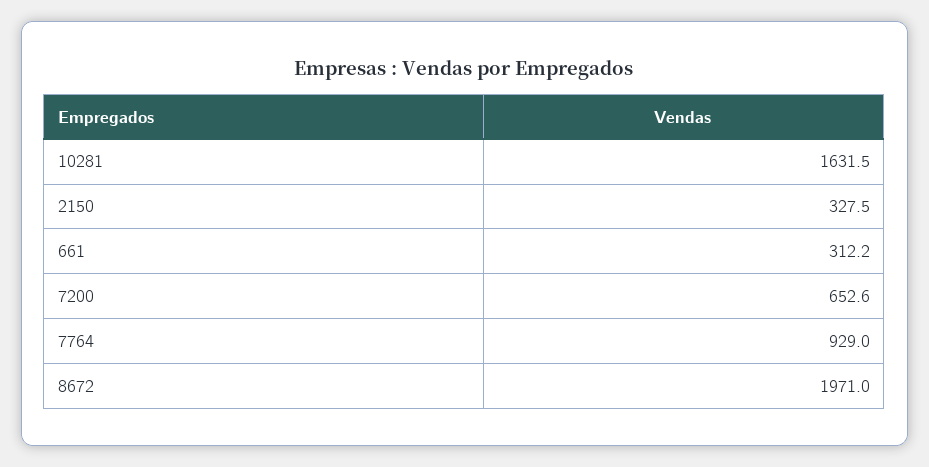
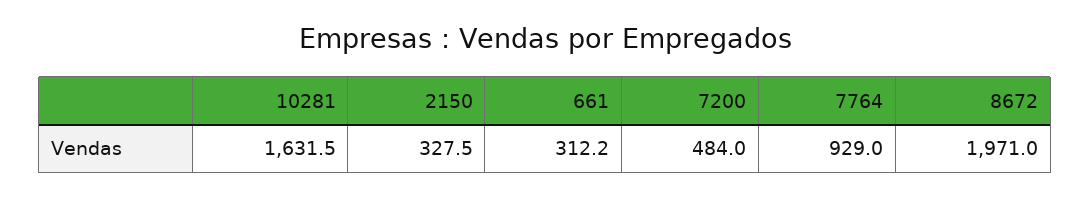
  {
    "10281": 1631.5,
    "2150": 327.5,
    "661": 312.2,
-   "7200": 652.6,
+   "7200": 484,
    "7764": 929,
    "8672": 1971
  }

